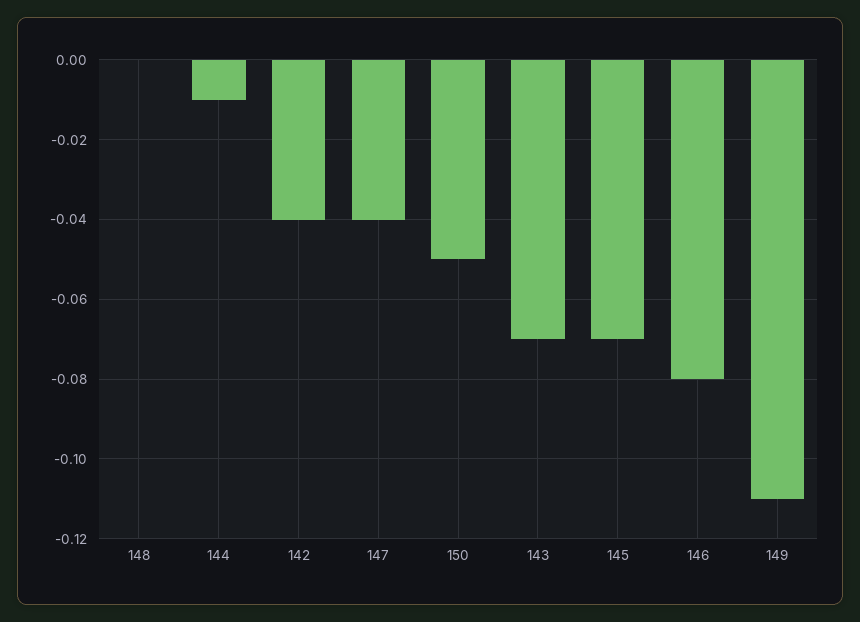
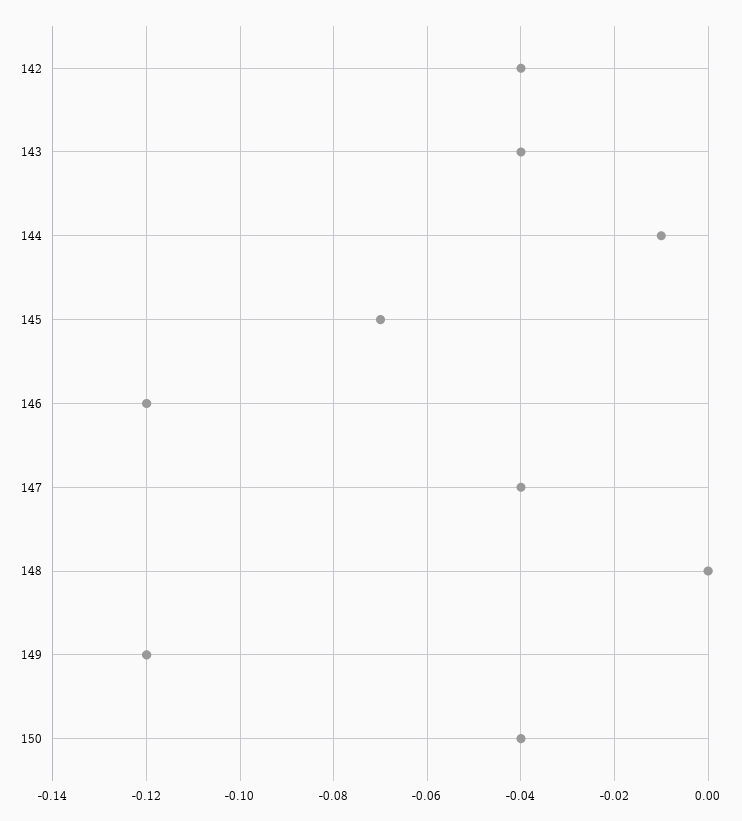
  {
    "148": 0,
    "144": -0.01,
    "142": -0.04,
    "147": -0.04,
-   "150": -0.05,
+   "150": -0.04,
-   "143": -0.07,
+   "143": -0.04,
    "145": -0.07,
-   "146": -0.08,
+   "146": -0.12,
-   "149": -0.11
+   "149": -0.12
  }

